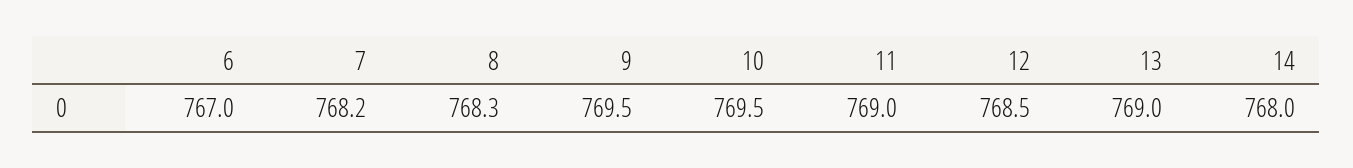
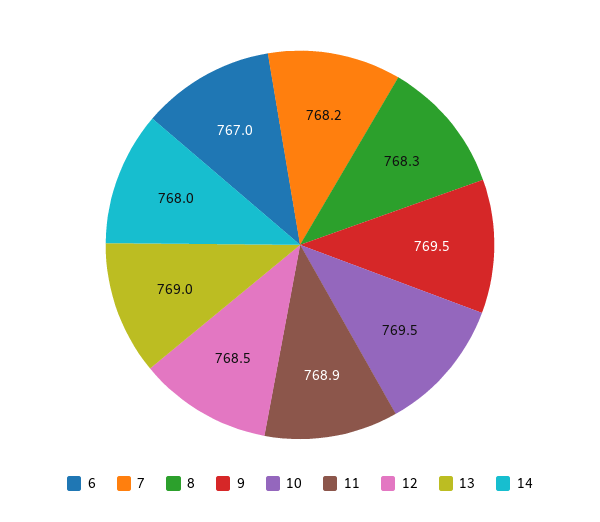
  {
    "6": 767,
    "7": 768.2,
    "8": 768.3,
    "9": 769.5,
    "10": 769.5,
-   "11": 769,
+   "11": 768.9,
    "12": 768.5,
    "13": 769,
    "14": 768
  }

